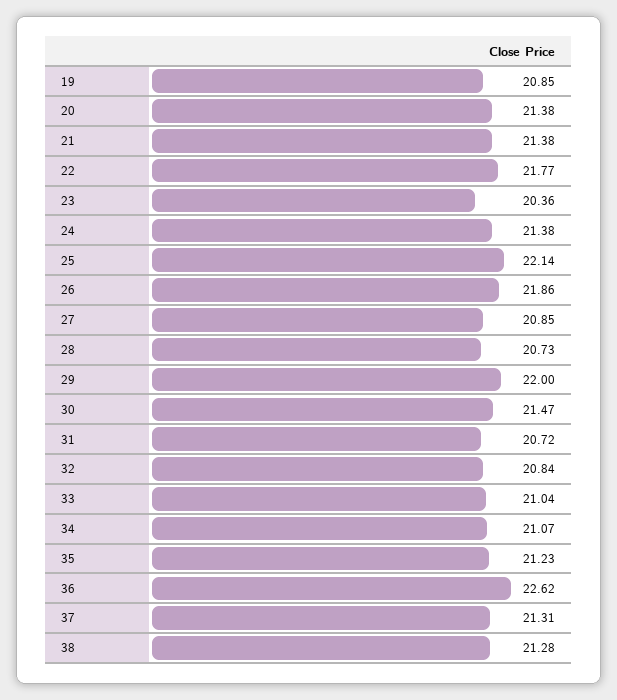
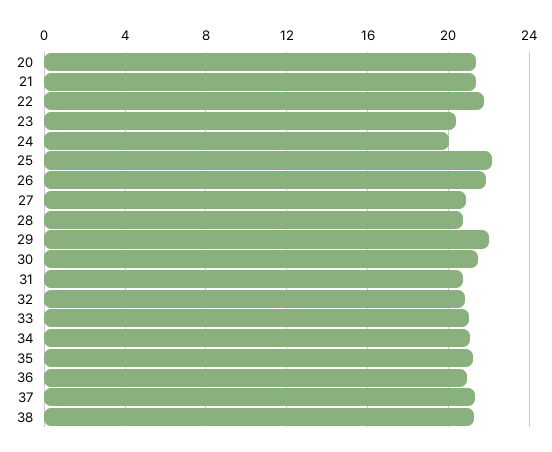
  {
-   "19": 20.85,
    "20": 21.38,
    "21": 21.38,
    "22": 21.77,
    "23": 20.36,
-   "24": 21.38,
+   "24": 20,
    "25": 22.14,
    "26": 21.86,
    "27": 20.85,
    "28": 20.73,
    "29": 22,
    "30": 21.47,
    "31": 20.72,
    "32": 20.84,
    "33": 21.04,
    "34": 21.07,
    "35": 21.23,
-   "36": 22.62,
+   "36": 21,
    "37": 21.31,
    "38": 21.28
  }

